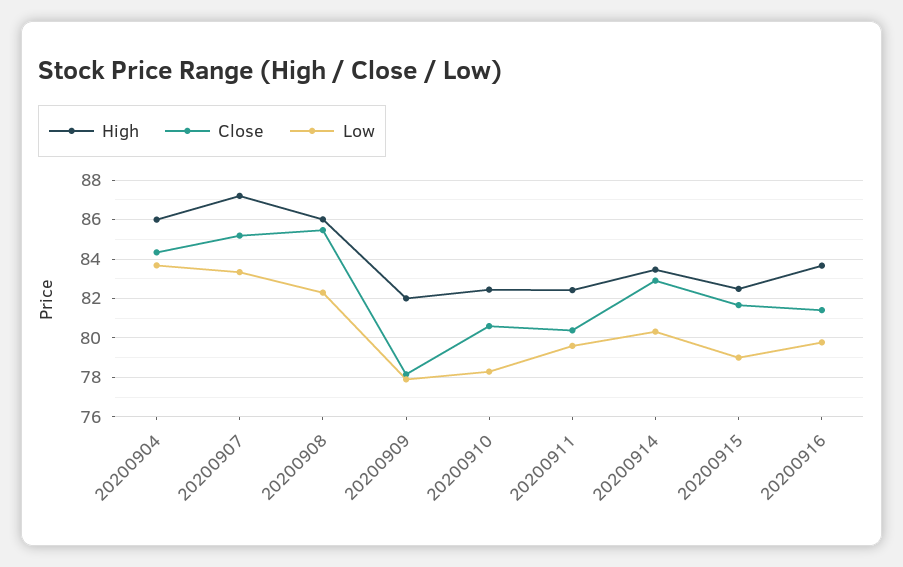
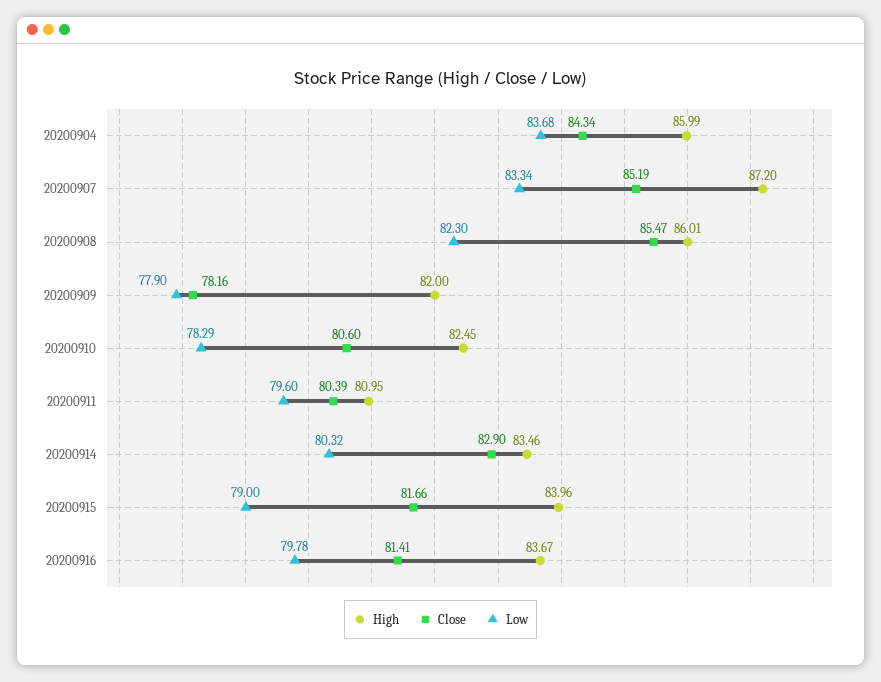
  {
    "High": {
      "20200904": 85.99,
      "20200907": 87.2,
      "20200908": 86.01,
      "20200909": 82,
      "20200910": 82.45,
-     "20200911": 82.5,
+     "20200911": 80.95,
      "20200914": 83.46,
-     "20200915": 82.5,
+     "20200915": 83.96,
      "20200916": 83.67
    },
    "Close": {
      "20200904": 84.34,
      "20200907": 85.19,
      "20200908": 85.47,
      "20200909": 78.16,
      "20200910": 80.6,
      "20200911": 80.39,
      "20200914": 82.9,
      "20200915": 81.66,
      "20200916": 81.41
    },
    "Low": {
      "20200904": 83.68,
      "20200907": 83.34,
      "20200908": 82.3,
      "20200909": 77.9,
      "20200910": 78.29,
      "20200911": 79.6,
      "20200914": 80.32,
      "20200915": 79,
      "20200916": 79.78
    }
  }

